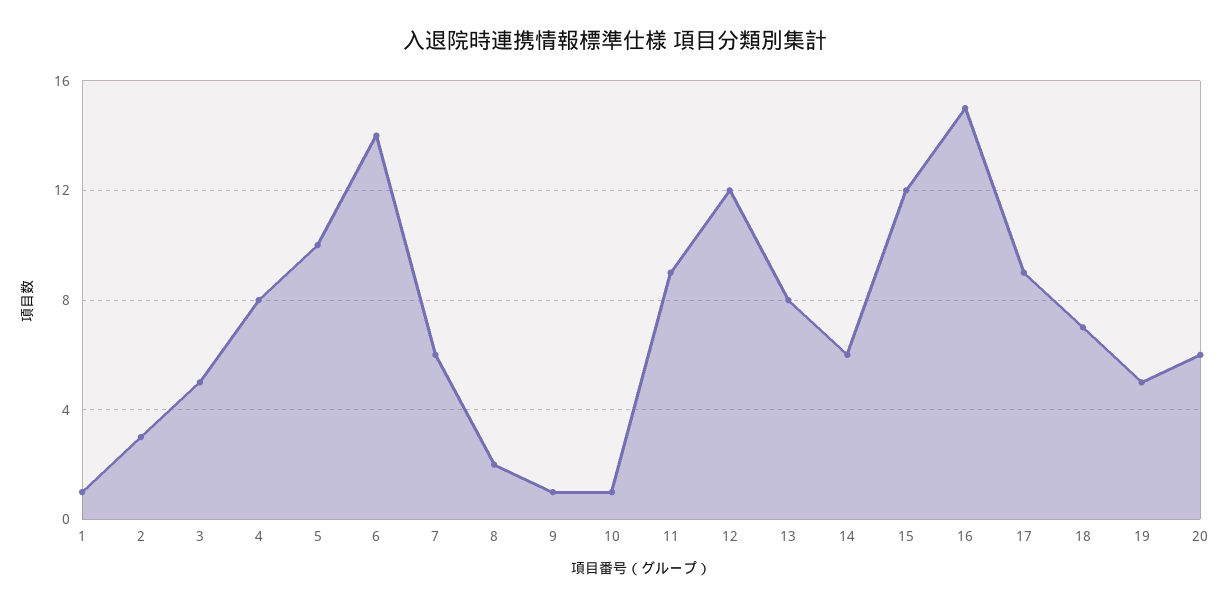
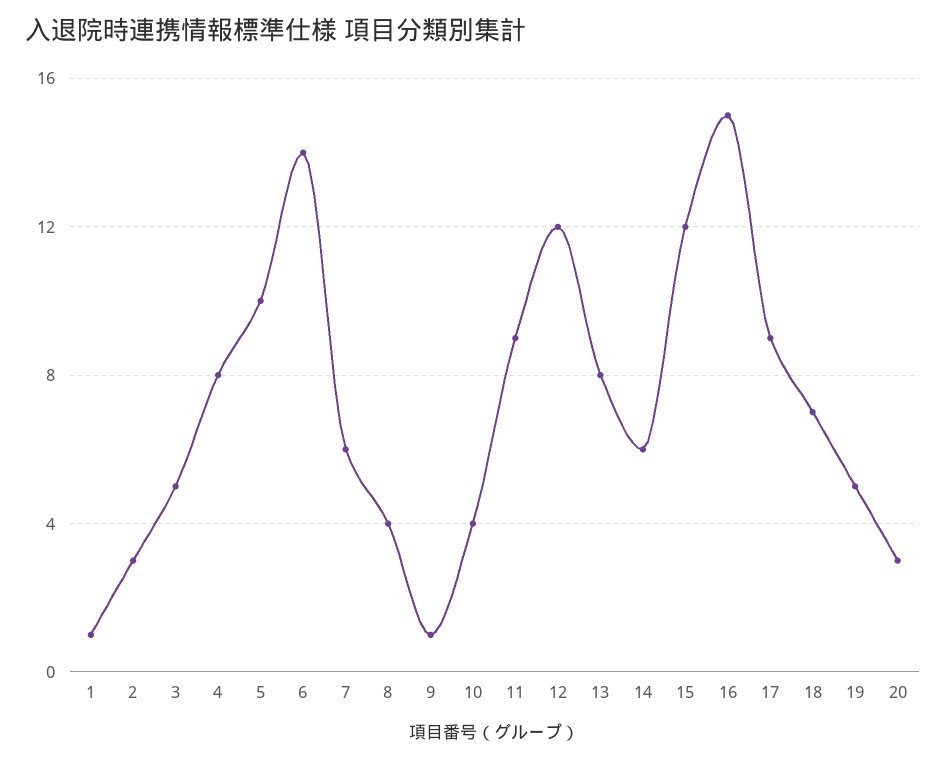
  {
    "1": 1,
    "2": 3,
    "3": 5,
    "4": 8,
    "5": 10,
    "6": 14,
    "7": 6,
-   "8": 2,
+   "8": 4,
    "9": 1,
-   "10": 1,
+   "10": 4,
    "11": 9,
    "12": 12,
    "13": 8,
    "14": 6,
    "15": 12,
    "16": 15,
    "17": 9,
    "18": 7,
    "19": 5,
-   "20": 6
+   "20": 3
  }

